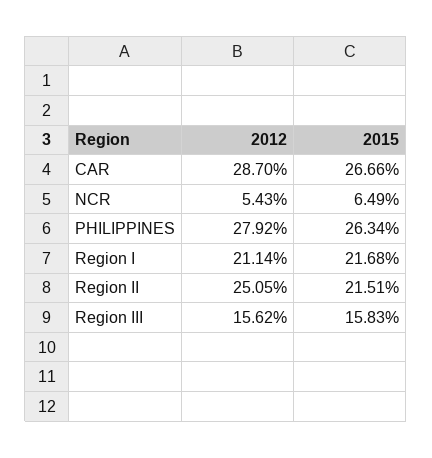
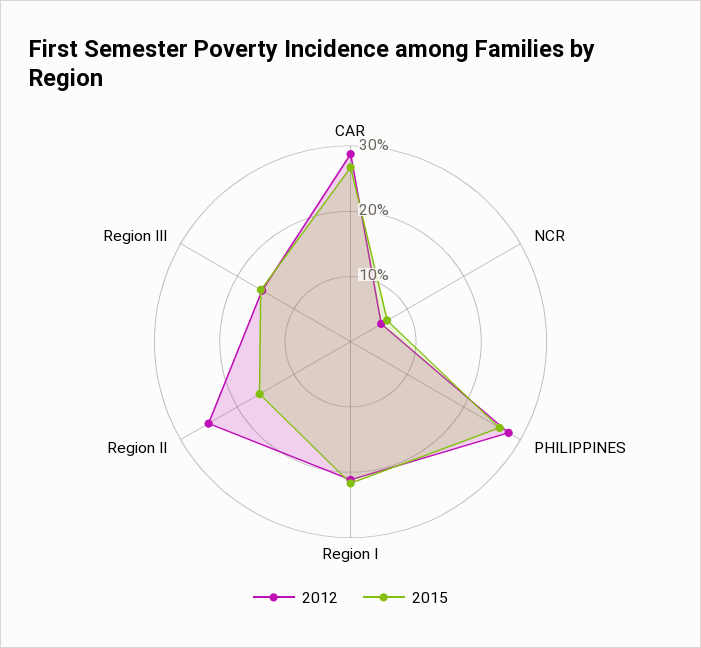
  {
    "2012": {
      "CAR": 28.7,
      "NCR": 5.43,
      "PHILIPPINES": 27.92,
      "Region I": 21.14,
      "Region II": 25.05,
      "Region III": 15.62
    },
    "2015": {
      "CAR": 26.66,
      "NCR": 6.49,
      "PHILIPPINES": 26.34,
      "Region I": 21.68,
-     "Region II": 21.51,
+     "Region II": 16,
      "Region III": 15.83
    }
  }

